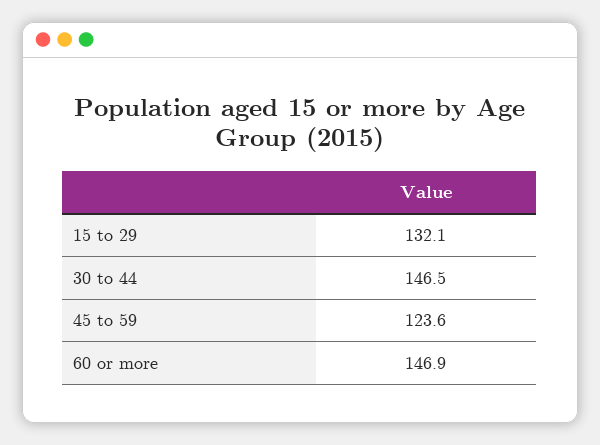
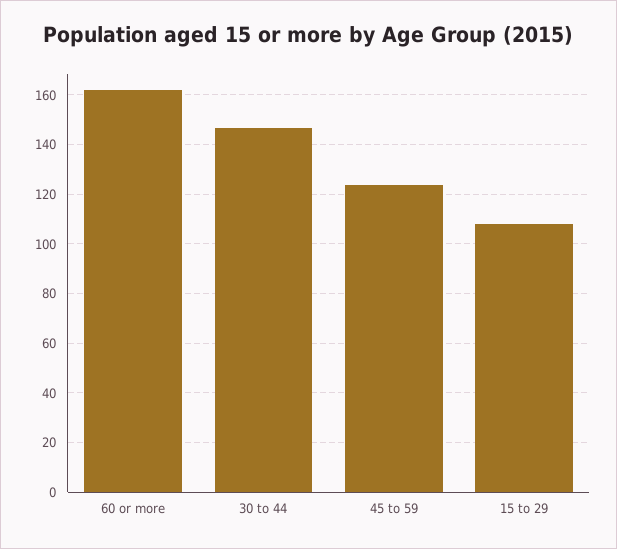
  {
-   "15 to 29": 132.1,
+   "15 to 29": 107.5,
    "30 to 44": 146.5,
    "45 to 59": 123.6,
-   "60 or more": 146.9
+   "60 or more": 162.5
  }

